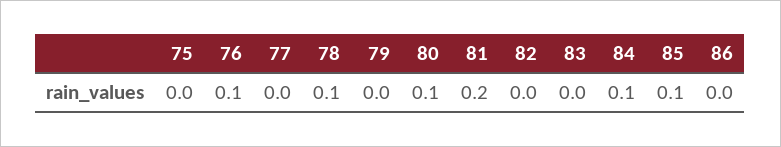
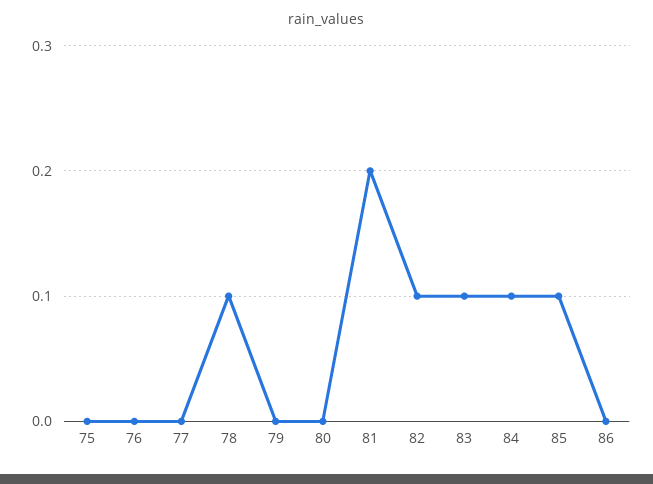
  {
    "75": 0,
-   "76": 0.1,
+   "76": 0,
    "77": 0,
    "78": 0.1,
    "79": 0,
-   "80": 0.1,
+   "80": 0,
    "81": 0.2,
-   "82": 0,
+   "82": 0.1,
-   "83": 0,
+   "83": 0.1,
    "84": 0.1,
    "85": 0.1,
    "86": 0
  }

